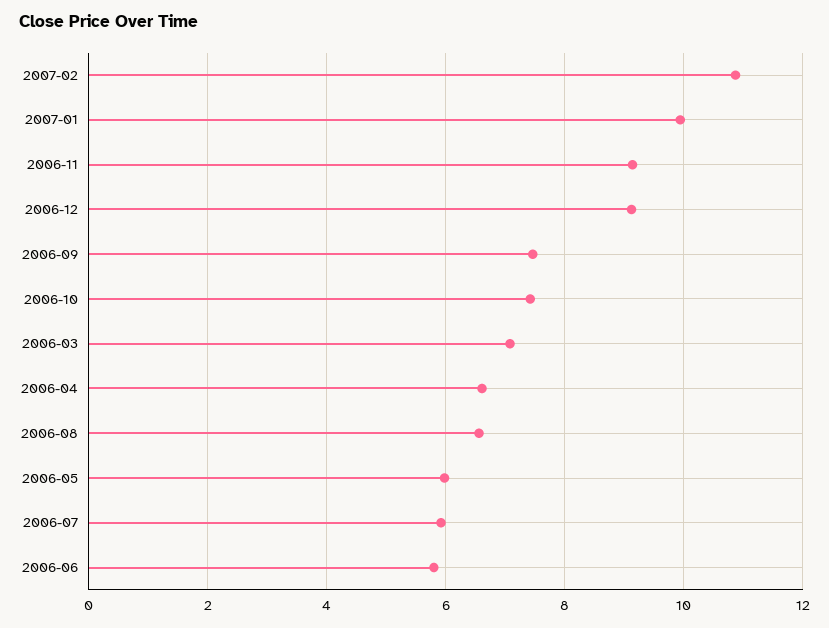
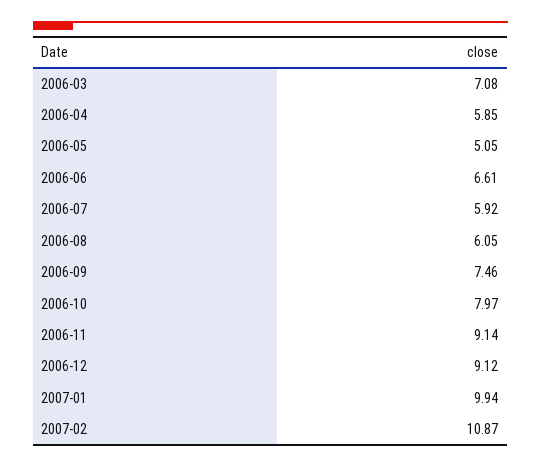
  {
    "2007-02": 10.87,
    "2007-01": 9.94,
    "2006-11": 9.14,
    "2006-12": 9.12,
    "2006-09": 7.46,
-   "2006-10": 7.4,
+   "2006-10": 7.97,
    "2006-03": 7.08,
-   "2006-04": 6.6,
+   "2006-04": 5.85,
-   "2006-08": 6.6,
+   "2006-08": 6.05,
-   "2006-05": 6,
+   "2006-05": 5.05,
    "2006-07": 5.92,
-   "2006-06": 5.8
+   "2006-06": 6.61
  }

